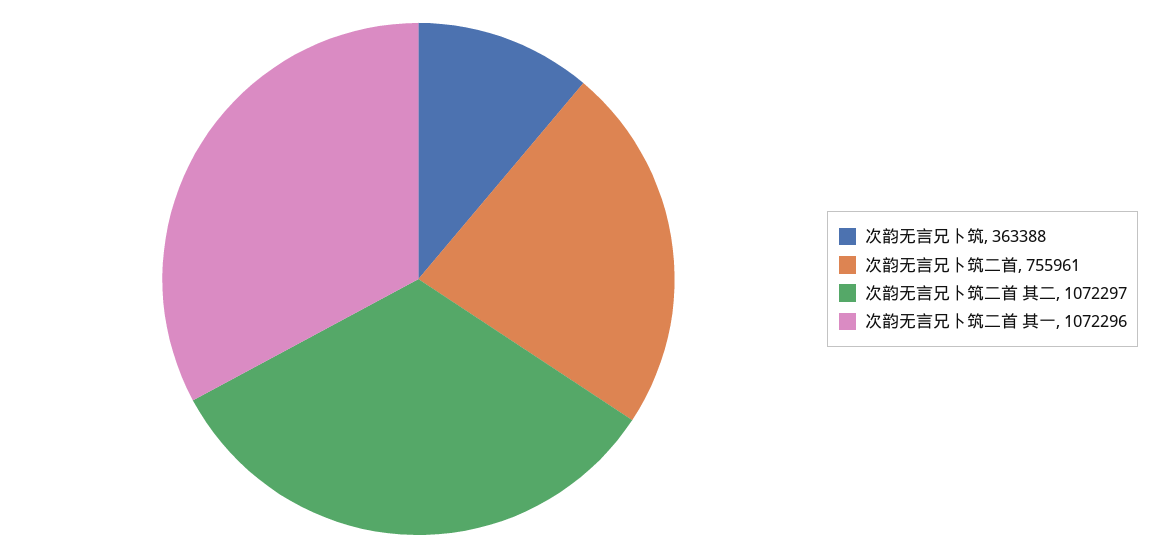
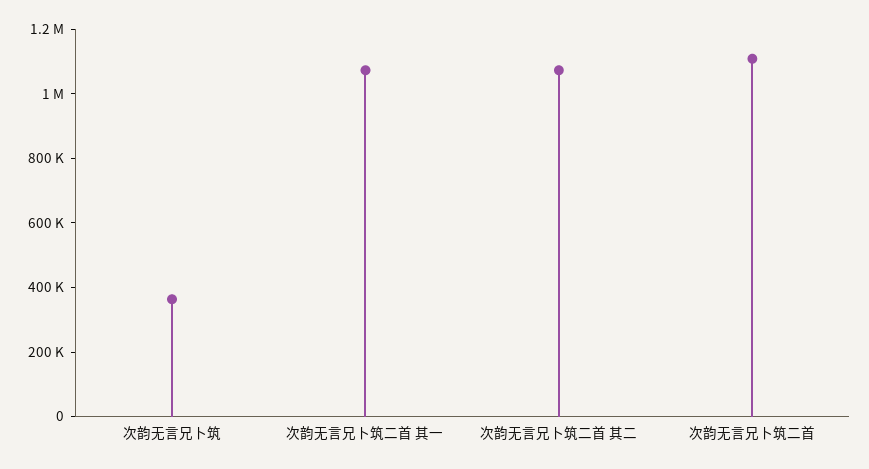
  {
    "次韵无言兄卜筑": 363388,
-   "次韵无言兄卜筑二首": 755961,
+   "次韵无言兄卜筑二首": 1100000,
    "次韵无言兄卜筑二首 其二": 1072297,
    "次韵无言兄卜筑二首 其一": 1072296
  }

